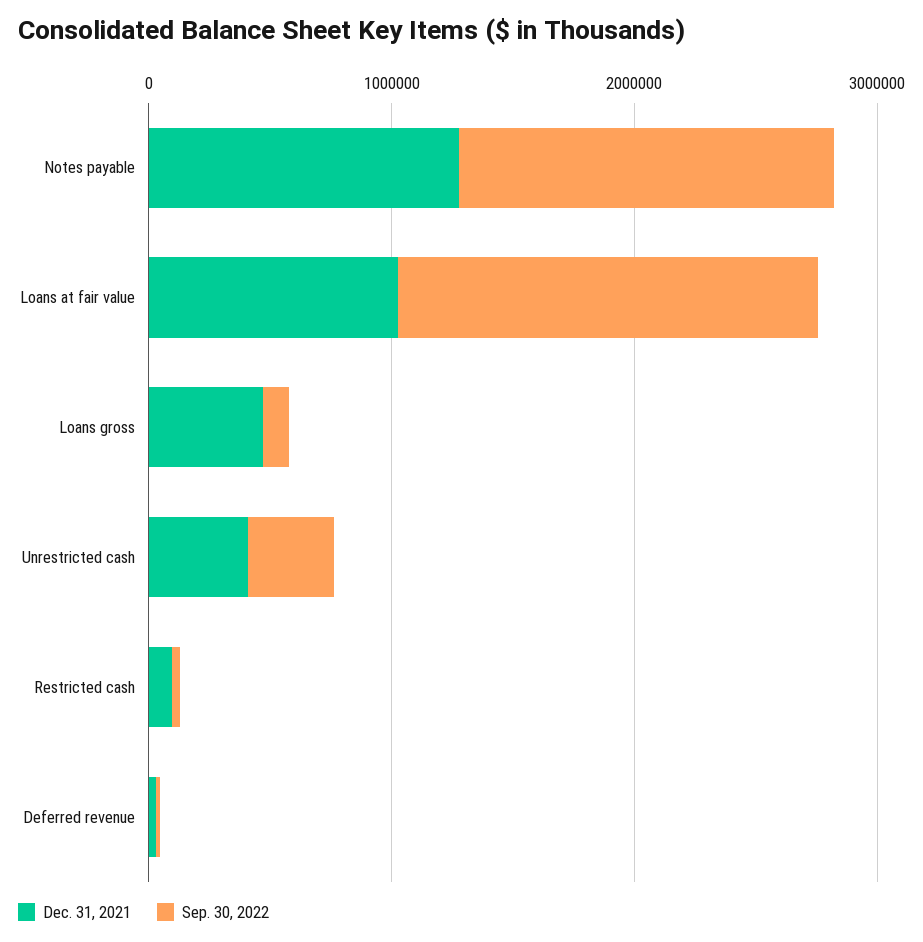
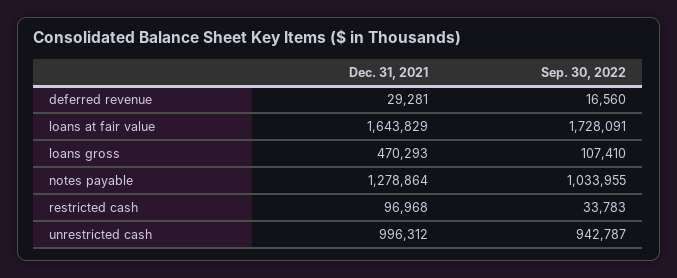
  {
    "Dec. 31, 2021": {
      "Notes payable": 1278864,
-     "Loans at fair value": 1000000,
+     "Loans at fair value": 1643829,
      "Loans gross": 470293,
-     "Unrestricted cash": 400000,
+     "Unrestricted cash": 996312,
      "Restricted cash": 96968,
      "Deferred revenue": 29281
    },
    "Sep. 30, 2022": {
-     "Notes payable": 1600000,
+     "Notes payable": 1033955,
      "Loans at fair value": 1728091,
      "Loans gross": 107410,
-     "Unrestricted cash": 400000,
+     "Unrestricted cash": 942787,
      "Restricted cash": 33783,
      "Deferred revenue": 16560
    }
  }

